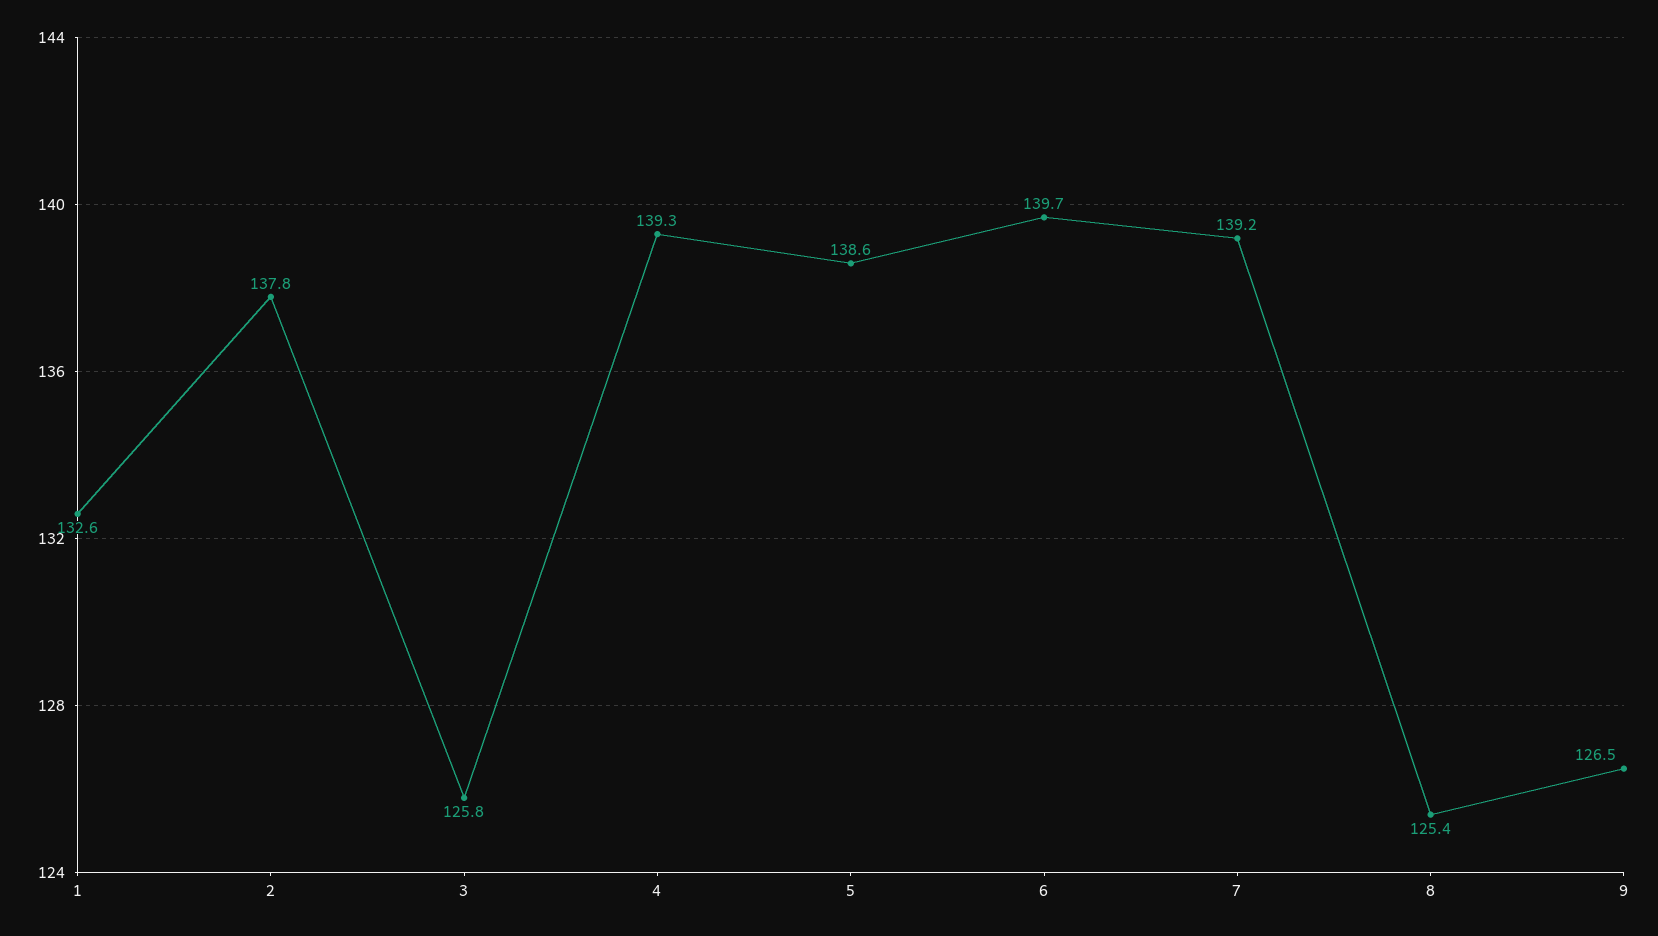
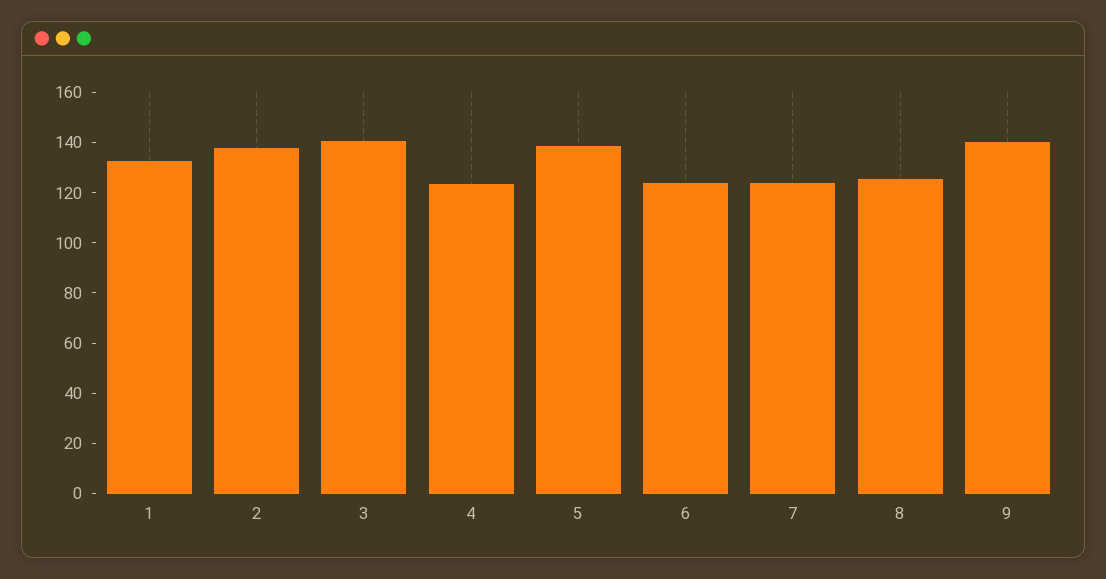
  {
    "1": 132.6,
    "2": 137.8,
-   "3": 125.8,
+   "3": 140,
-   "4": 139.3,
+   "4": 125,
    "5": 138.6,
-   "6": 139.7,
+   "6": 125,
-   "7": 139.2,
+   "7": 125,
    "8": 125.4,
-   "9": 126.5
+   "9": 140
  }

